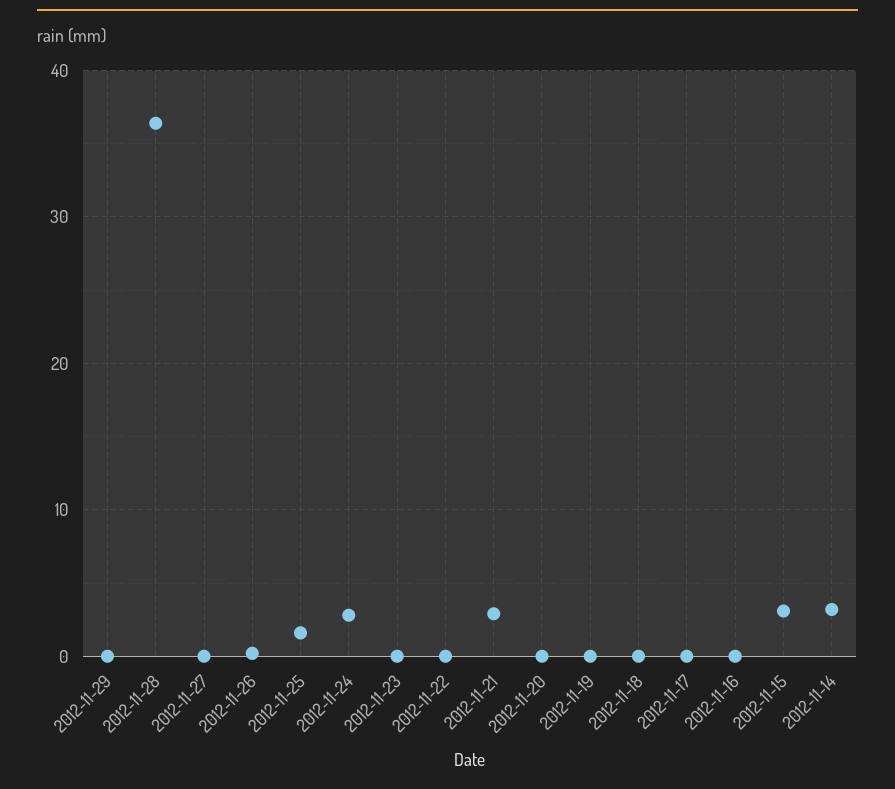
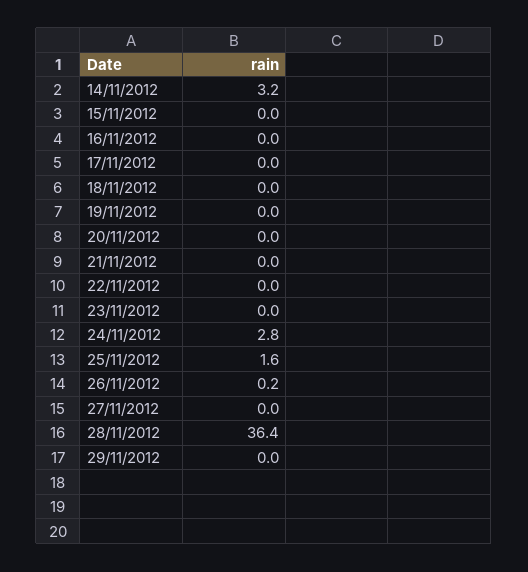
  {
    "2012-11-29": 0,
    "2012-11-28": 36.4,
    "2012-11-27": 0,
    "2012-11-26": 0.2,
    "2012-11-25": 1.6,
    "2012-11-24": 2.8,
    "2012-11-23": 0,
    "2012-11-22": 0,
-   "2012-11-21": 3,
+   "2012-11-21": 0,
    "2012-11-20": 0,
    "2012-11-19": 0,
    "2012-11-18": 0,
    "2012-11-17": 0,
    "2012-11-16": 0,
-   "2012-11-15": 3,
+   "2012-11-15": 0,
    "2012-11-14": 3.2
  }

